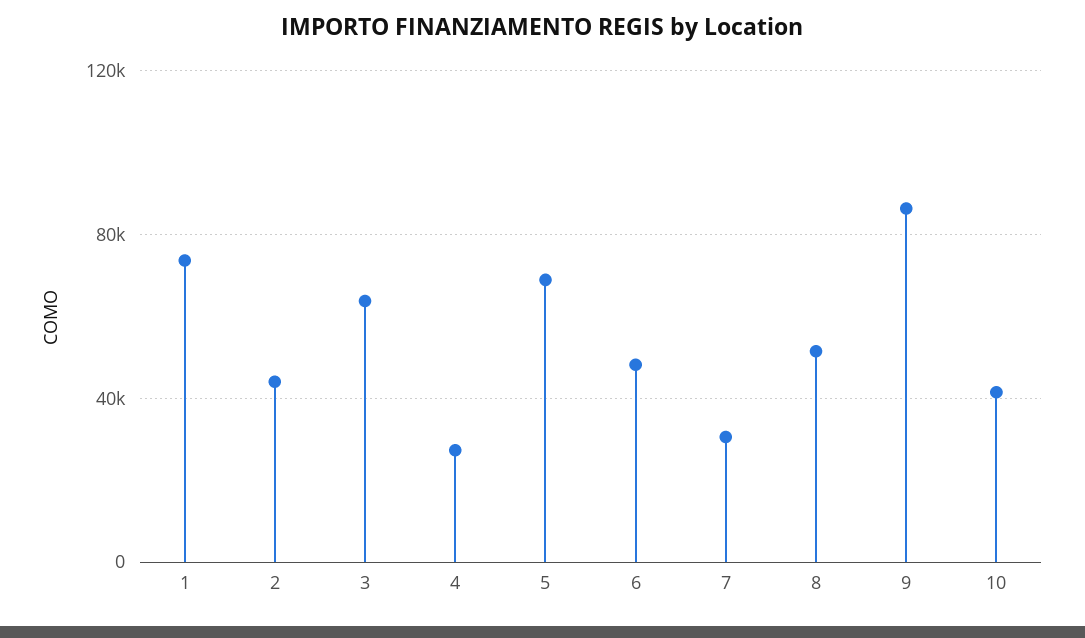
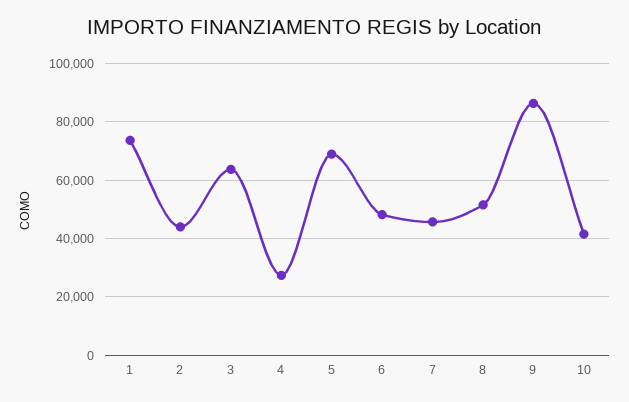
  {
    "1": 72500,
    "2": 45000,
    "3": 62500,
    "4": 27500,
    "5": 70000,
    "6": 47500,
-   "7": 30000,
+   "7": 45000,
    "8": 52500,
    "9": 87500,
    "10": 42500
  }

